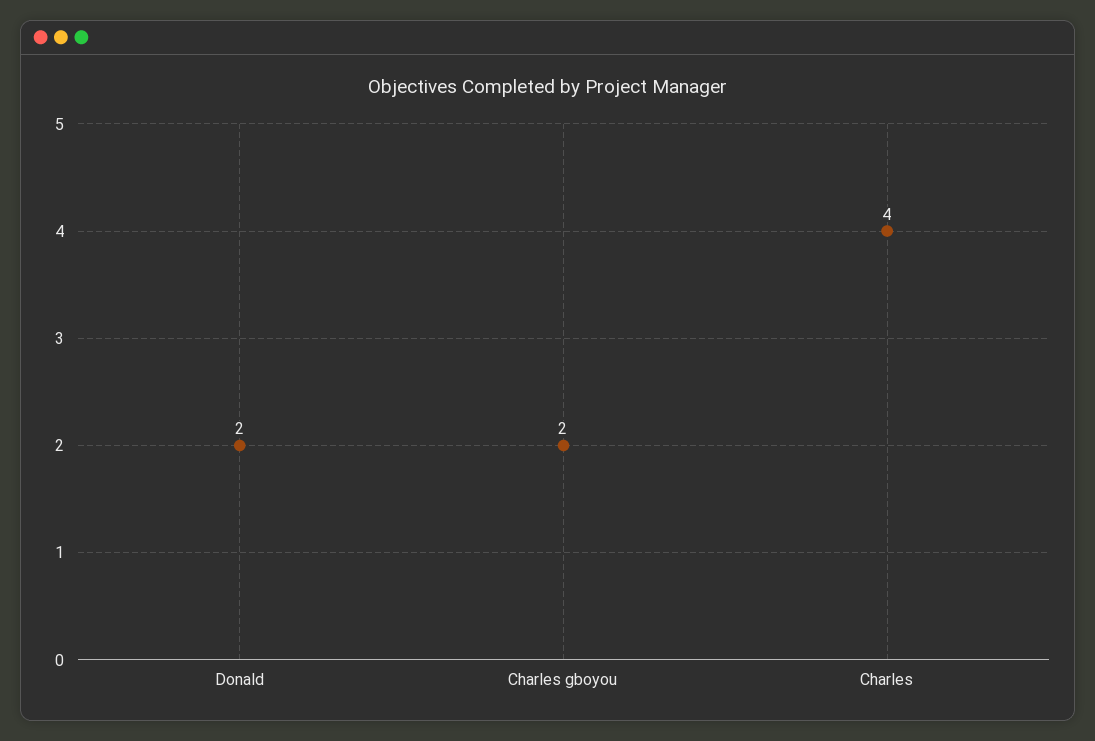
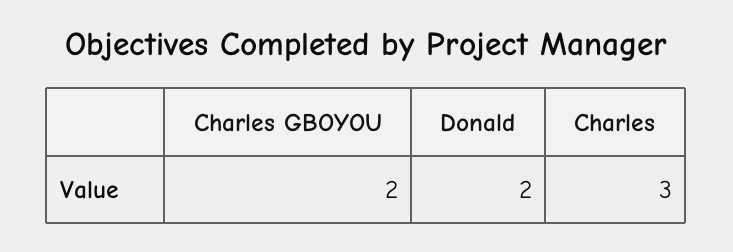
  {
    "Donald": 2,
    "Charles gboyou": 2,
-   "Charles": 4
+   "Charles": 3
  }

